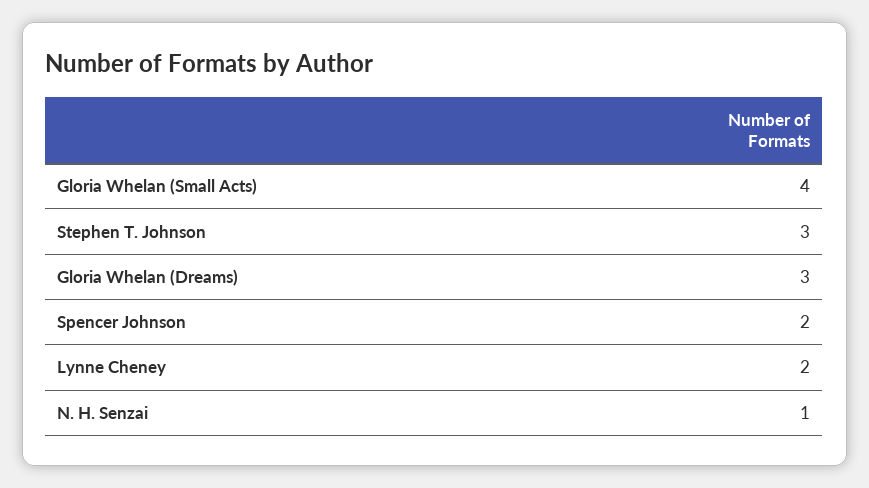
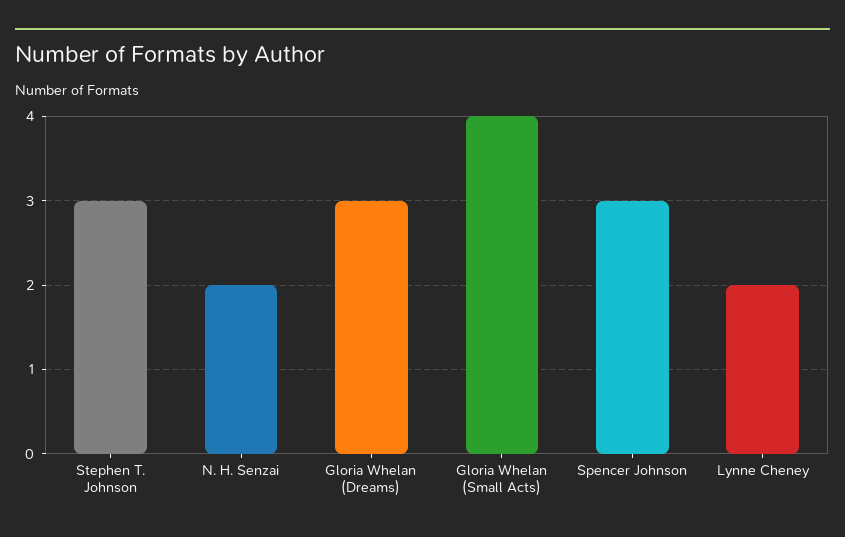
  {
    "Gloria Whelan (Small Acts)": 4,
    "Stephen T. Johnson": 3,
    "Gloria Whelan (Dreams)": 3,
-   "Spencer Johnson": 2,
+   "Spencer Johnson": 3,
    "Lynne Cheney": 2,
-   "N. H. Senzai": 1
+   "N. H. Senzai": 2
  }

